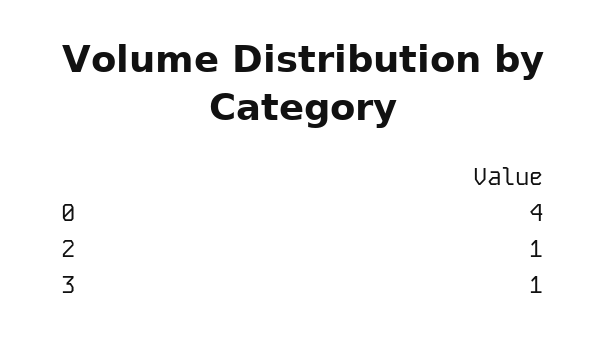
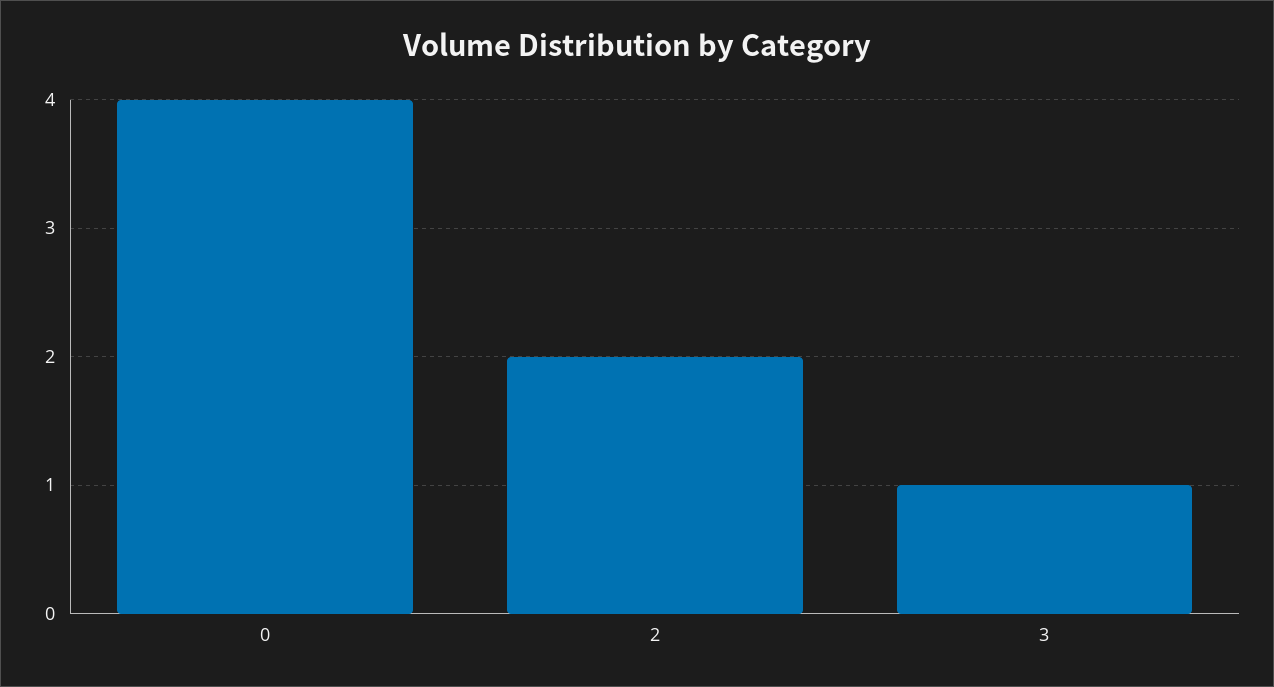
  {
    "0": 4,
-   "2": 1,
+   "2": 2,
    "3": 1
  }

